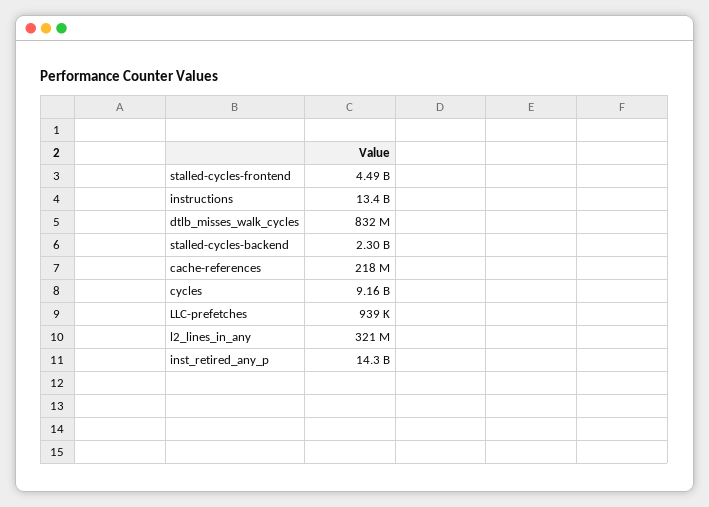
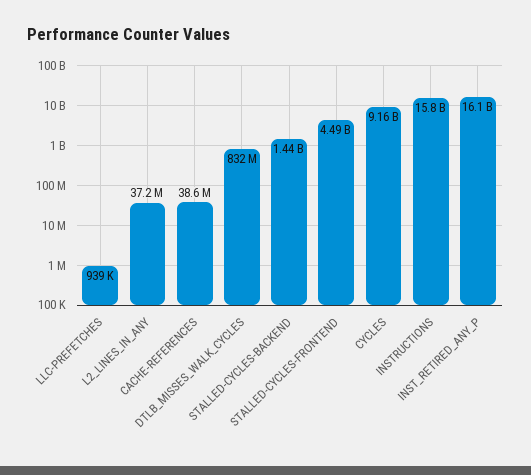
  {
    "stalled-cycles-frontend": 4490000000,
-   "instructions": 13400000000,
+   "instructions": 15800000000,
    "dtlb_misses_walk_cycles": 832000000,
-   "stalled-cycles-backend": 2300000000,
+   "stalled-cycles-backend": 1440000000,
-   "cache-references": 218000000,
+   "cache-references": 38600000,
    "cycles": 9160000000,
    "LLC-prefetches": 939000,
-   "l2_lines_in_any": 321000000,
+   "l2_lines_in_any": 37200000,
-   "inst_retired_any_p": 14300000000
+   "inst_retired_any_p": 16100000000
  }

